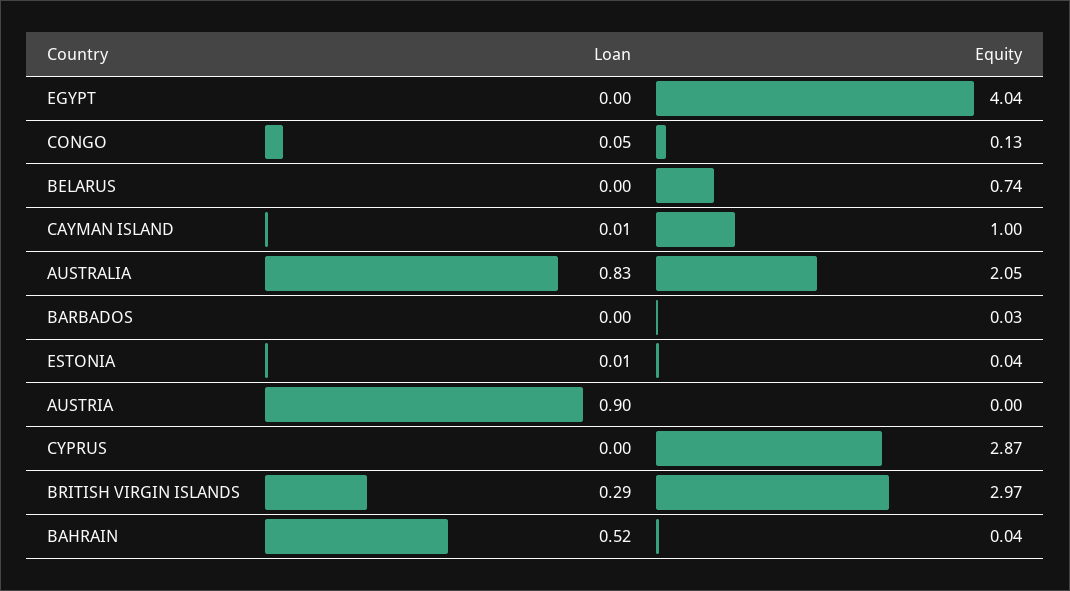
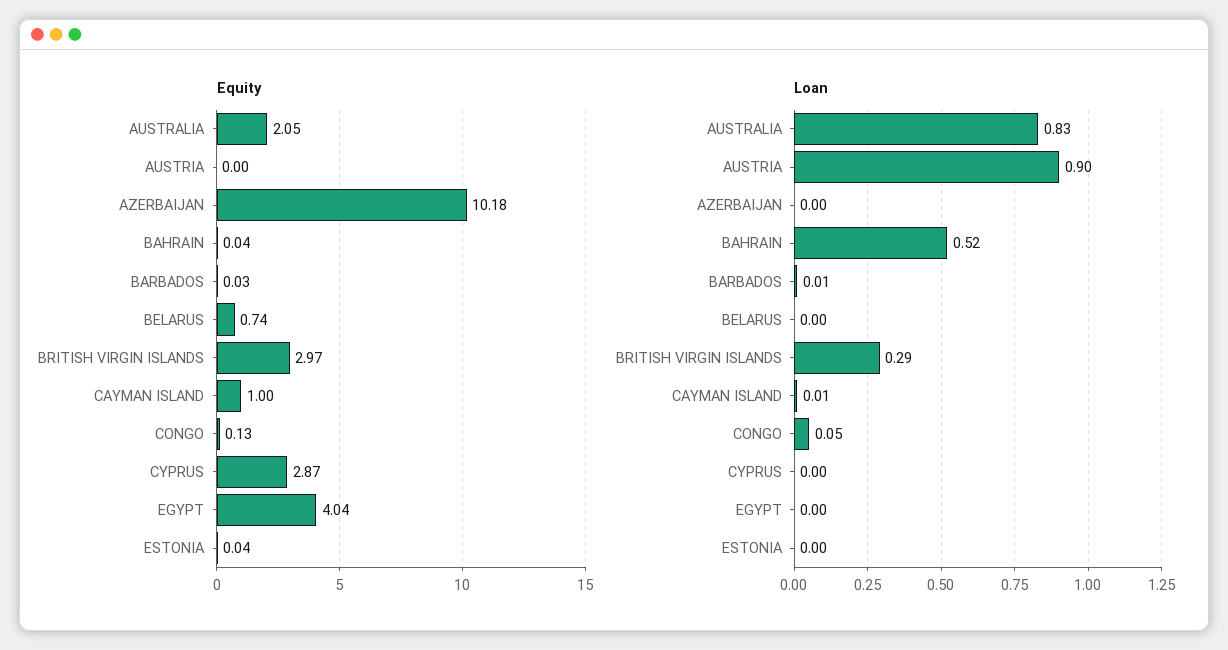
  {
    "Loan": {
      "EGYPT": 0,
      "CONGO": 0.05,
      "BELARUS": 0,
      "CAYMAN ISLAND": 0.01,
      "AUSTRALIA": 0.83,
-     "BARBADOS": 0,
+     "BARBADOS": 0.01,
-     "ESTONIA": 0.01,
+     "ESTONIA": 0,
      "AUSTRIA": 0.9,
      "CYPRUS": 0,
      "BRITISH VIRGIN ISLANDS": 0.29,
-     "BAHRAIN": 0.52
+     "BAHRAIN": 0.52,
+     "AZERBAIJAN": 0
    },
    "Equity": {
      "EGYPT": 4.04,
      "CONGO": 0.13,
      "BELARUS": 0.74,
      "CAYMAN ISLAND": 1,
      "AUSTRALIA": 2.05,
      "BARBADOS": 0.03,
      "ESTONIA": 0.04,
      "AUSTRIA": 0,
      "CYPRUS": 2.87,
      "BRITISH VIRGIN ISLANDS": 2.97,
-     "BAHRAIN": 0.04
+     "BAHRAIN": 0.04,
+     "AZERBAIJAN": 10.18
    }
  }

